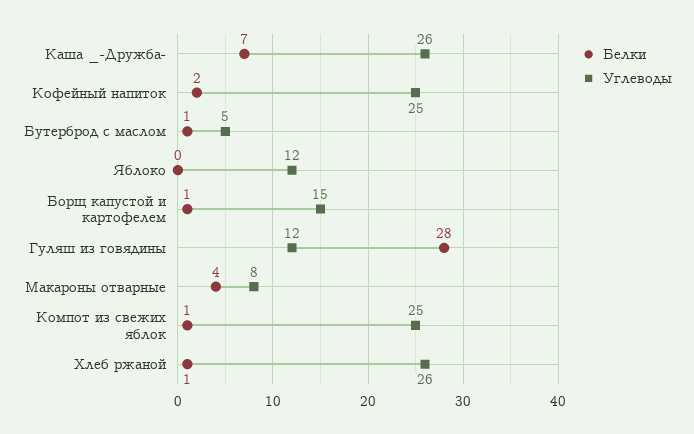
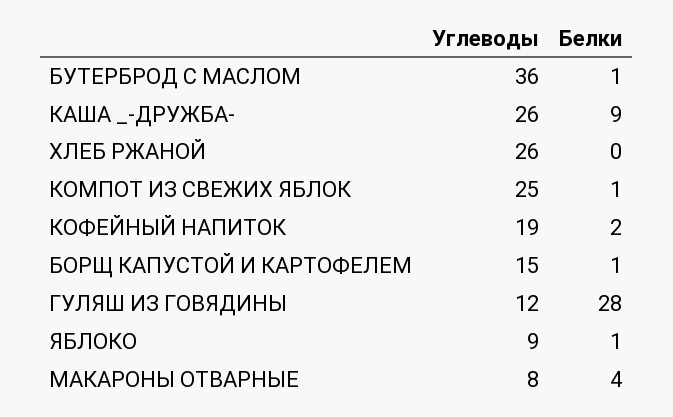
  {
    "Белки": {
-     "Каша _-Дружба-": 7,
+     "Каша _-Дружба-": 9,
      "Кофейный напиток": 2,
      "Бутерброд с маслом": 1,
-     "Яблоко": 0,
+     "Яблоко": 1,
      "Борщ капустой и картофелем": 1,
      "Гуляш из говядины": 28,
      "Макароны отварные": 4,
      "Компот из свежих яблок": 1,
-     "Хлеб ржаной": 1
+     "Хлеб ржаной": 0
    },
    "Углеводы": {
      "Каша _-Дружба-": 26,
-     "Кофейный напиток": 25,
+     "Кофейный напиток": 19,
-     "Бутерброд с маслом": 5,
+     "Бутерброд с маслом": 36,
-     "Яблоко": 12,
+     "Яблоко": 9,
      "Борщ капустой и картофелем": 15,
      "Гуляш из говядины": 12,
      "Макароны отварные": 8,
      "Компот из свежих яблок": 25,
      "Хлеб ржаной": 26
    }
  }

